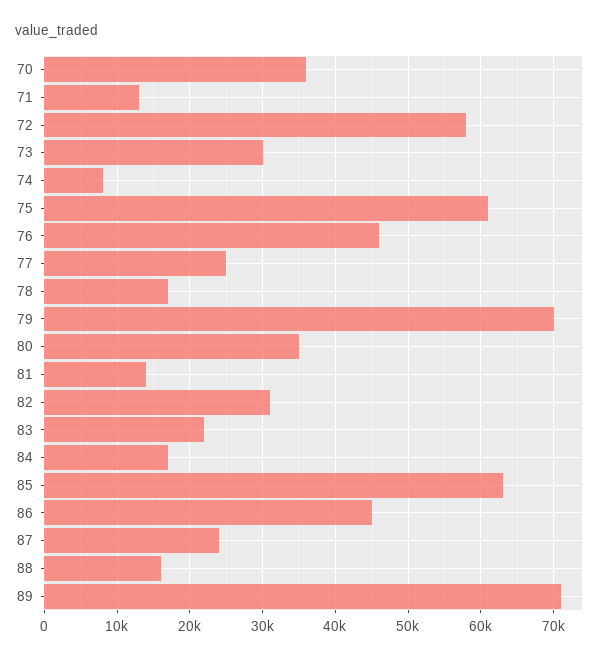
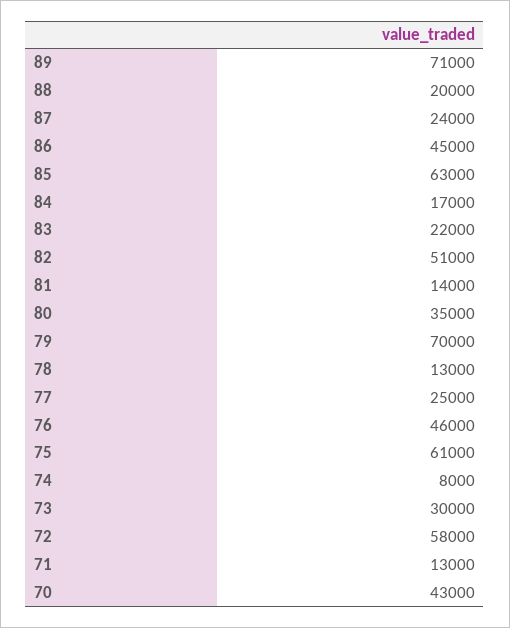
  {
-   "70": 36000,
+   "70": 43000,
    "71": 13000,
    "72": 58000,
    "73": 30000,
    "74": 8000,
    "75": 61000,
    "76": 46000,
    "77": 25000,
-   "78": 17000,
+   "78": 13000,
    "79": 70000,
    "80": 35000,
    "81": 14000,
-   "82": 31000,
+   "82": 51000,
    "83": 22000,
    "84": 17000,
    "85": 63000,
    "86": 45000,
    "87": 24000,
-   "88": 16000,
+   "88": 20000,
    "89": 71000
  }

